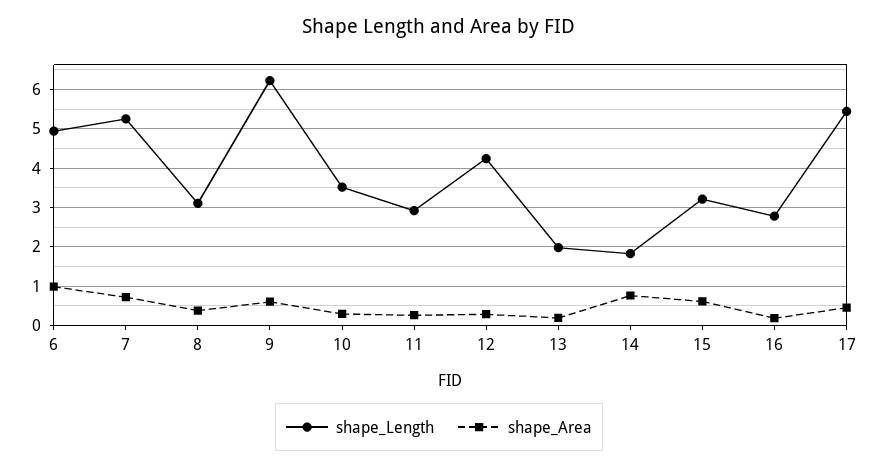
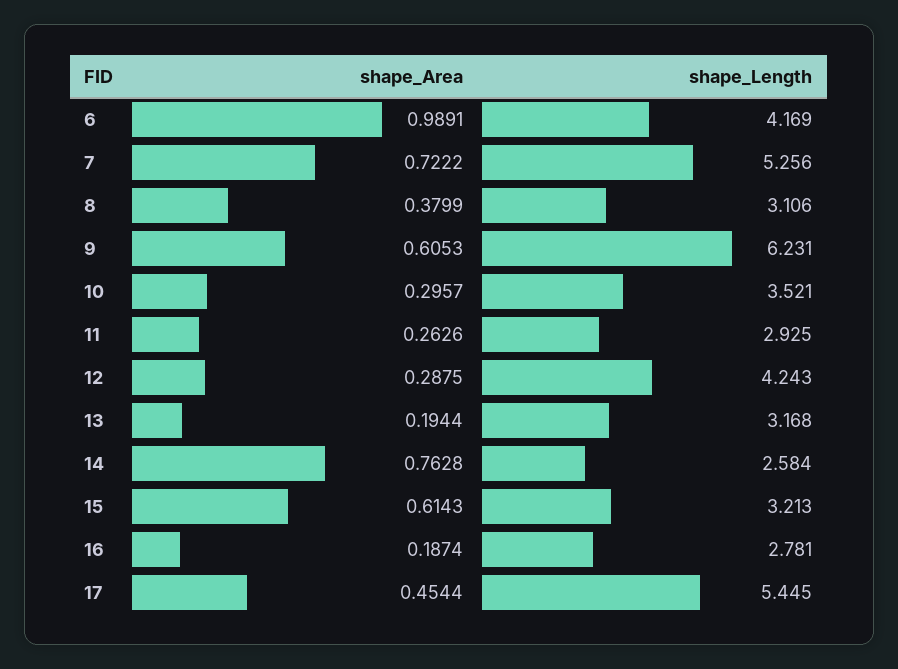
  {
    "shape_Length": {
-     "6": 5,
+     "6": 4.169,
      "7": 5.256,
      "8": 3.106,
      "9": 6.231,
      "10": 3.521,
      "11": 2.925,
      "12": 4.243,
-     "13": 2,
+     "13": 3.168,
-     "14": 1.8,
+     "14": 2.584,
      "15": 3.213,
      "16": 2.781,
      "17": 5.445
    },
    "shape_Area": {
      "6": 0.9891,
      "7": 0.7222,
      "8": 0.3799,
      "9": 0.6053,
      "10": 0.2957,
      "11": 0.2626,
      "12": 0.2875,
      "13": 0.1944,
      "14": 0.7628,
      "15": 0.6143,
      "16": 0.1874,
      "17": 0.4544
    }
  }

